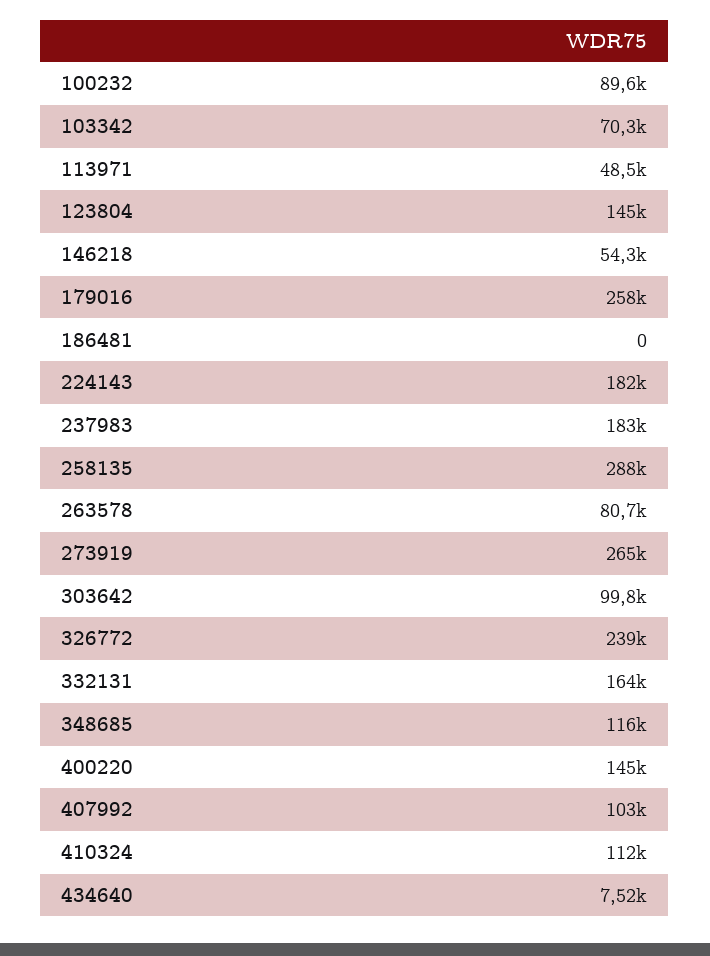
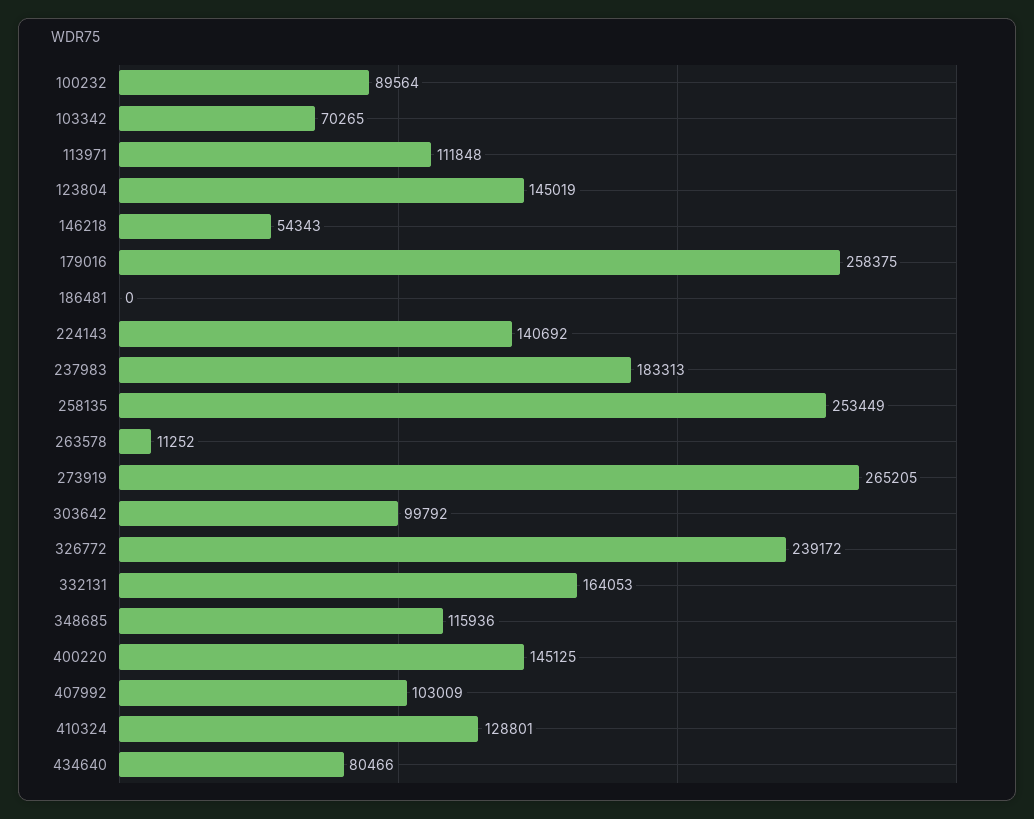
  {
    "100232": 89564,
    "103342": 70265,
-   "113971": 48500,
+   "113971": 111848,
    "123804": 145019,
    "146218": 54343,
    "179016": 258375,
    "186481": 0,
-   "224143": 182000,
+   "224143": 140692,
    "237983": 183313,
-   "258135": 288000,
+   "258135": 253449,
-   "263578": 80700,
+   "263578": 11252,
    "273919": 265205,
    "303642": 99792,
    "326772": 239172,
    "332131": 164053,
    "348685": 115936,
    "400220": 145125,
    "407992": 103009,
-   "410324": 112000,
+   "410324": 128801,
-   "434640": 7520
+   "434640": 80466
  }

